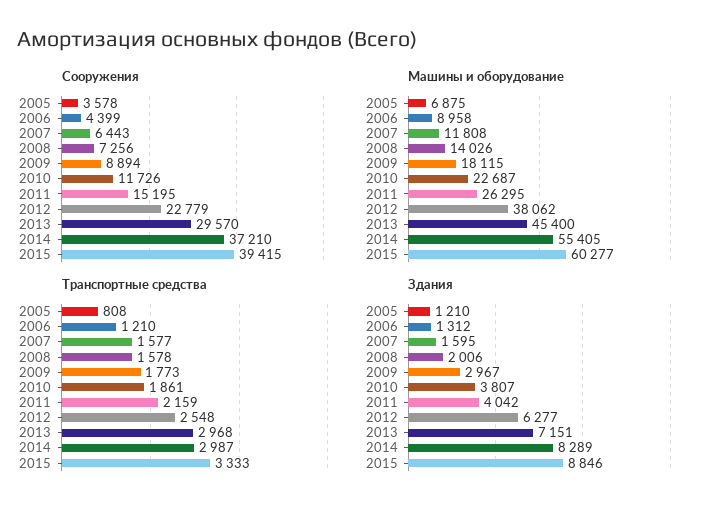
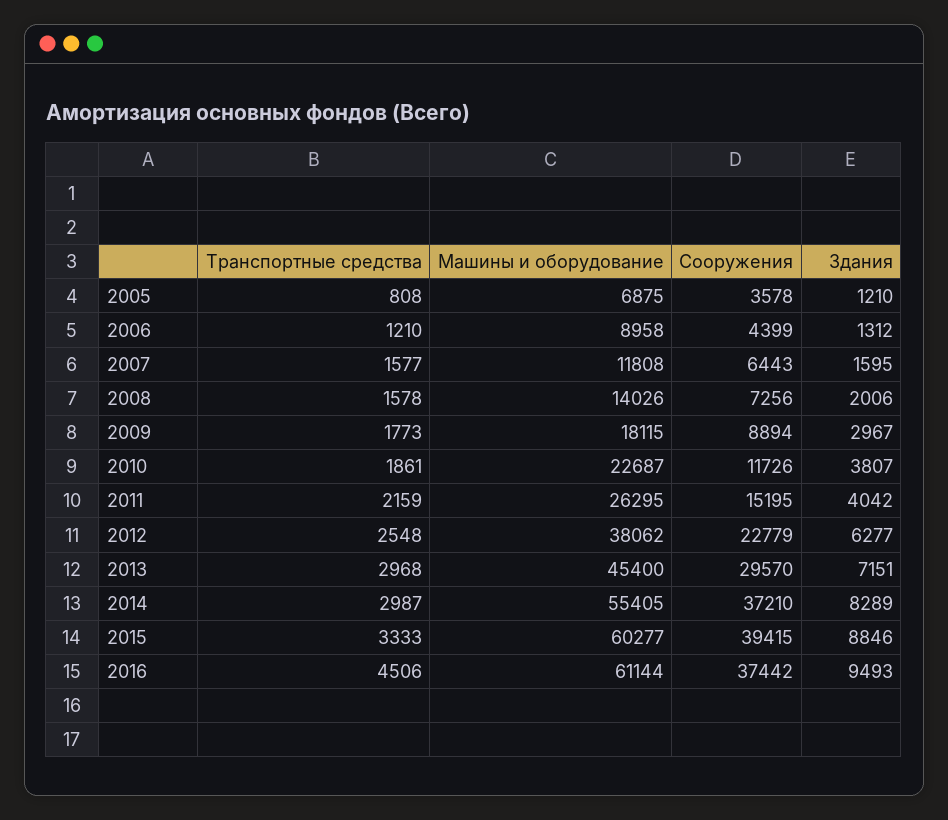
  {
    "Сооружения": {
      "2005": 3578,
      "2006": 4399,
      "2007": 6443,
      "2008": 7256,
      "2009": 8894,
      "2010": 11726,
      "2011": 15195,
      "2012": 22779,
      "2013": 29570,
      "2014": 37210,
-     "2015": 39415
+     "2015": 39415,
+     "2016": 37442
    },
    "Машины и оборудование": {
      "2005": 6875,
      "2006": 8958,
      "2007": 11808,
      "2008": 14026,
      "2009": 18115,
      "2010": 22687,
      "2011": 26295,
      "2012": 38062,
      "2013": 45400,
      "2014": 55405,
-     "2015": 60277
+     "2015": 60277,
+     "2016": 61144
    },
    "Транспортные средства": {
      "2005": 808,
      "2006": 1210,
      "2007": 1577,
      "2008": 1578,
      "2009": 1773,
      "2010": 1861,
      "2011": 2159,
      "2012": 2548,
      "2013": 2968,
      "2014": 2987,
-     "2015": 3333
+     "2015": 3333,
+     "2016": 4506
    },
    "Здания": {
      "2005": 1210,
      "2006": 1312,
      "2007": 1595,
      "2008": 2006,
      "2009": 2967,
      "2010": 3807,
      "2011": 4042,
      "2012": 6277,
      "2013": 7151,
      "2014": 8289,
-     "2015": 8846
+     "2015": 8846,
+     "2016": 9493
    }
  }

